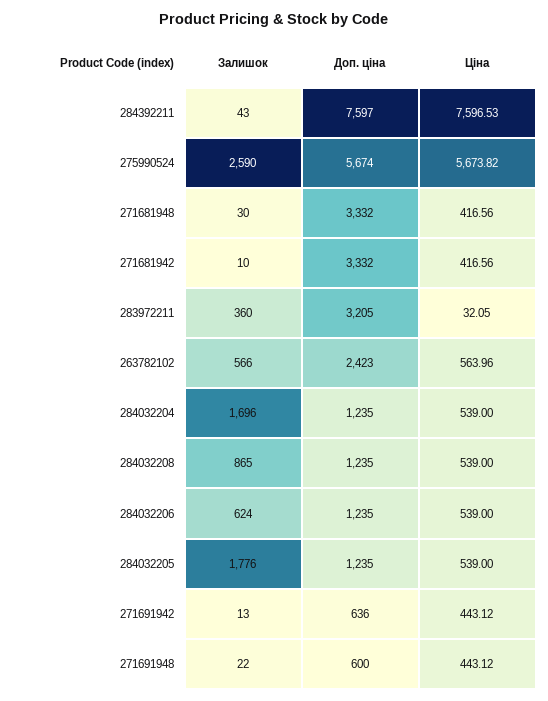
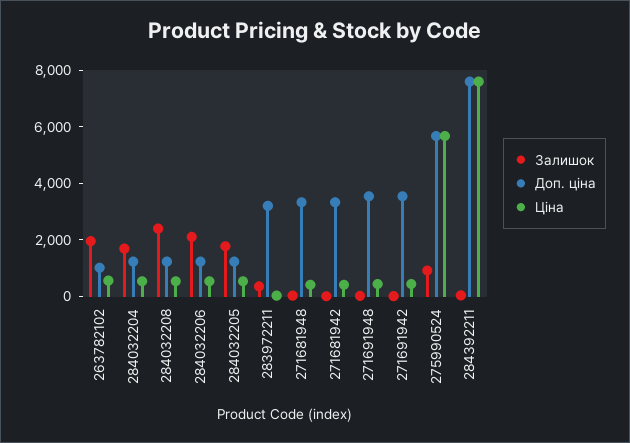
  {
    "Залишок": {
      "284392211": 43,
-     "275990524": 2590,
+     "275990524": 1000,
      "271681948": 30,
      "271681942": 10,
      "283972211": 360,
-     "263782102": 566,
+     "263782102": 2000,
      "284032204": 1696,
-     "284032208": 865,
+     "284032208": 2500,
-     "284032206": 624,
+     "284032206": 2000,
      "284032205": 1776,
      "271691942": 13,
      "271691948": 22
    },
    "Доп. ціна": {
      "284392211": 7597,
      "275990524": 5674,
      "271681948": 3332,
      "271681942": 3332,
      "283972211": 3205,
-     "263782102": 2423,
+     "263782102": 1000,
      "284032204": 1235,
      "284032208": 1235,
      "284032206": 1235,
      "284032205": 1235,
-     "271691942": 636,
+     "271691942": 3500,
-     "271691948": 600
+     "271691948": 3500
    },
    "Ціна": {
      "284392211": 7596.53,
      "275990524": 5673.82,
      "271681948": 416.56,
      "271681942": 416.56,
      "283972211": 32.05,
      "263782102": 563.96,
      "284032204": 539,
      "284032208": 539,
      "284032206": 539,
      "284032205": 539,
      "271691942": 443.12,
      "271691948": 443.12
    }
  }

